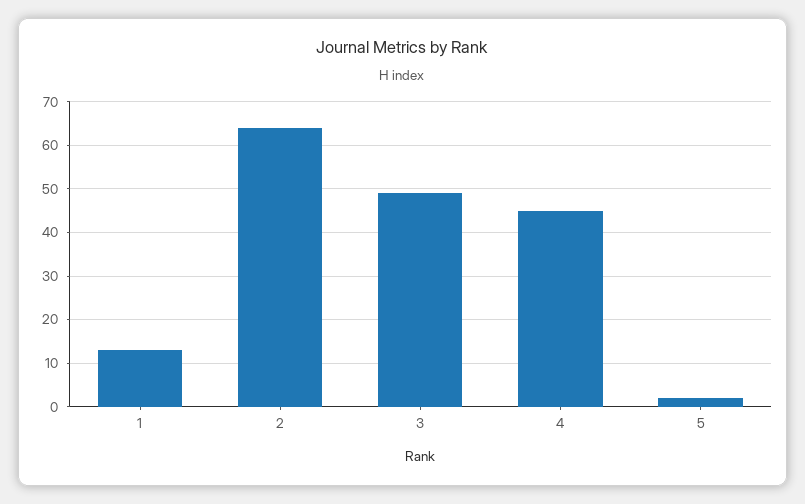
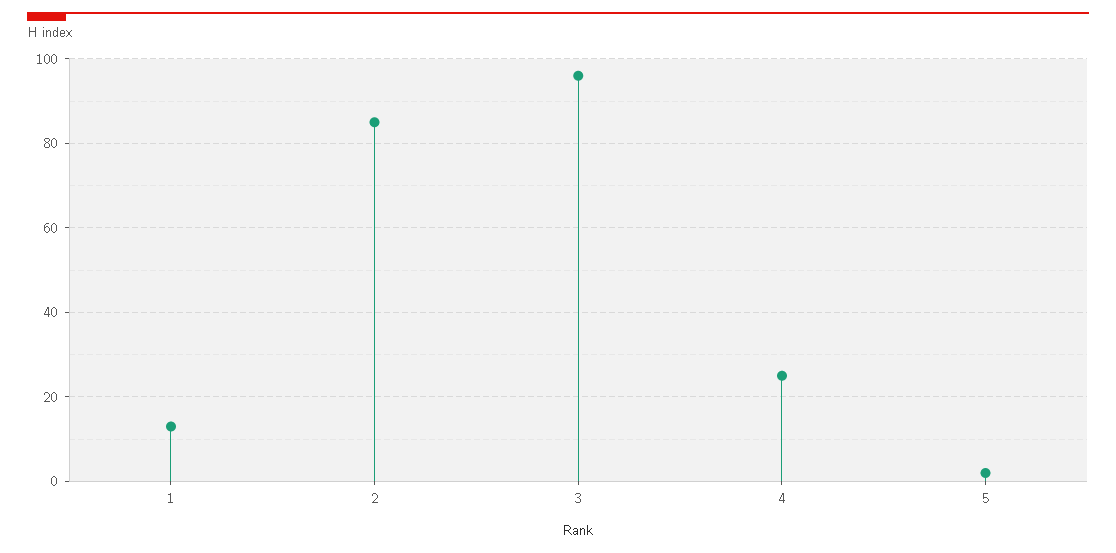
  {
    "1": 15,
-   "2": 65,
+   "2": 85,
-   "3": 50,
+   "3": 95,
-   "4": 45,
+   "4": 25,
    "5": 0
  }

